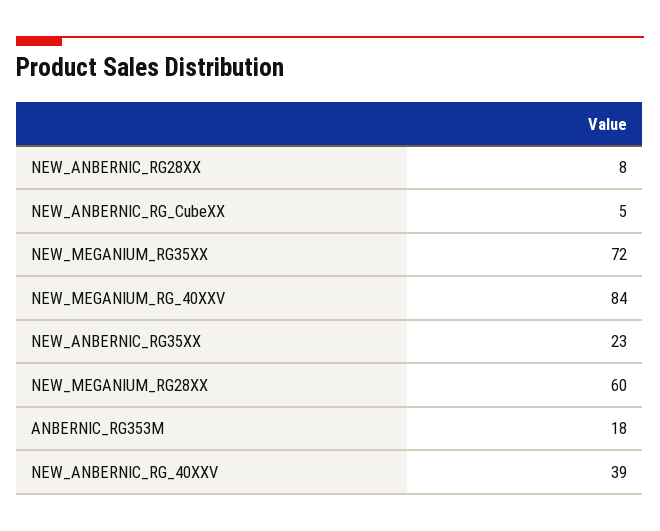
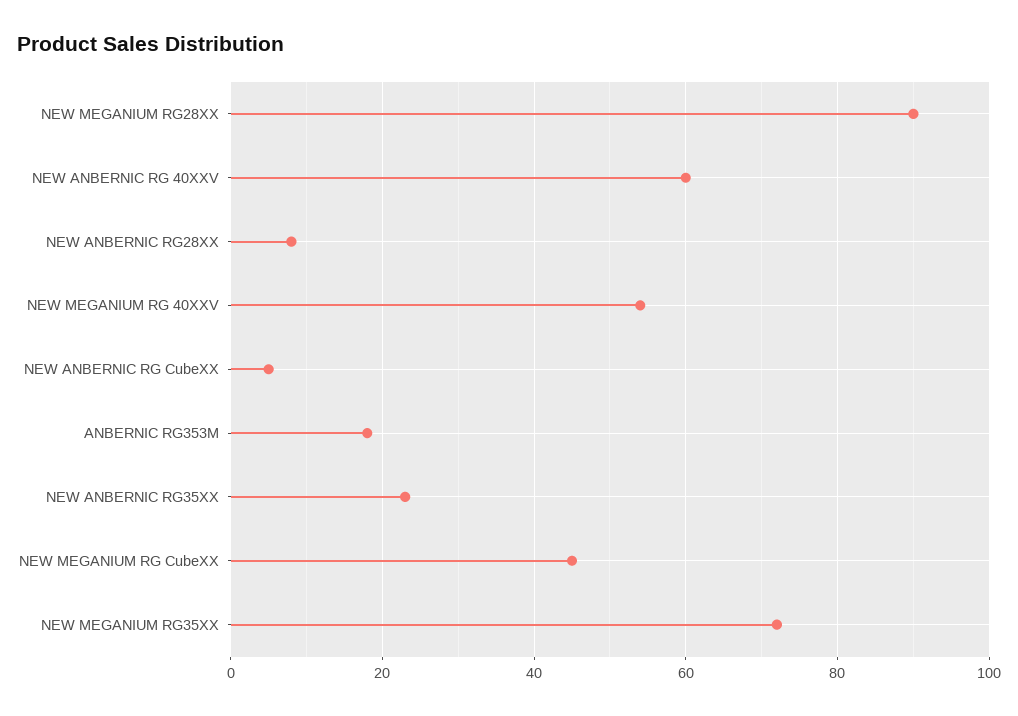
  {
    "NEW_ANBERNIC_RG28XX": 8,
    "NEW_ANBERNIC_RG_CubeXX": 5,
    "NEW_MEGANIUM_RG35XX": 72,
-   "NEW_MEGANIUM_RG_40XXV": 84,
+   "NEW_MEGANIUM_RG_40XXV": 55,
    "NEW_ANBERNIC_RG35XX": 23,
-   "NEW_MEGANIUM_RG28XX": 60,
+   "NEW_MEGANIUM_RG28XX": 90,
    "ANBERNIC_RG353M": 18,
-   "NEW_ANBERNIC_RG_40XXV": 39
+   "NEW_ANBERNIC_RG_40XXV": 60,
+   "NEW MEGANIUM RG CubeXX": 45
  }

